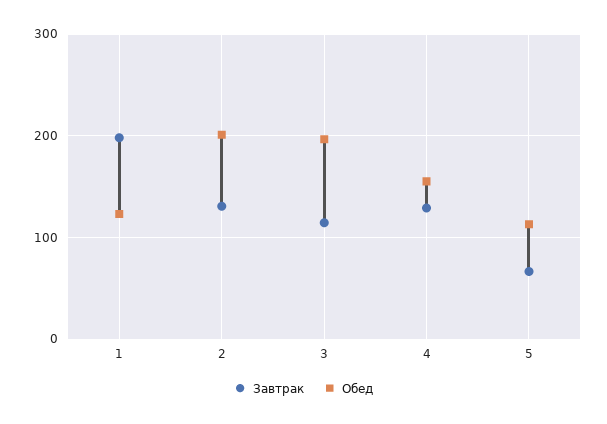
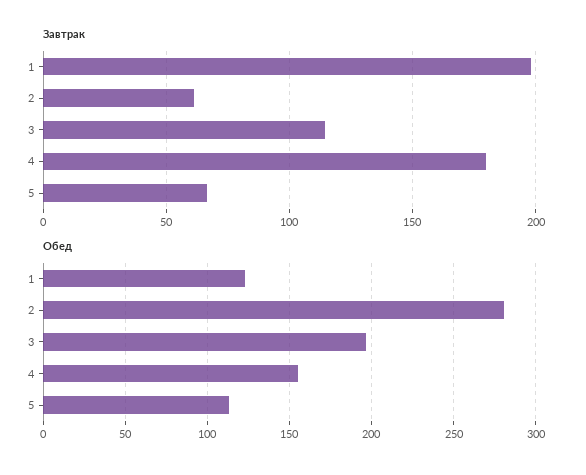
  {
    "Завтрак": {
      "1": 200,
-     "2": 130,
+     "2": 60,
      "3": 115,
-     "4": 130,
+     "4": 180,
      "5": 65
    },
    "Обед": {
      "1": 125,
-     "2": 200,
+     "2": 280,
      "3": 195,
      "4": 155,
      "5": 115
    }
  }

